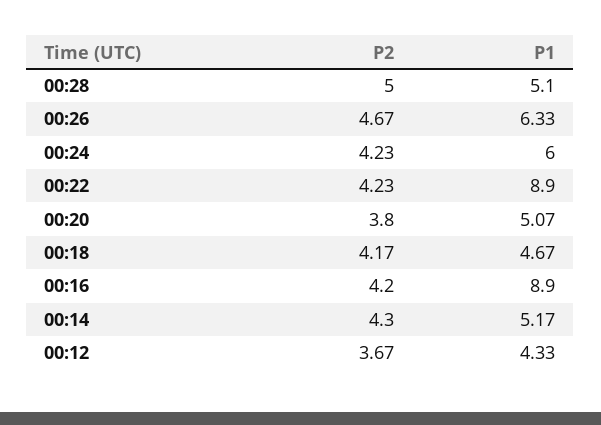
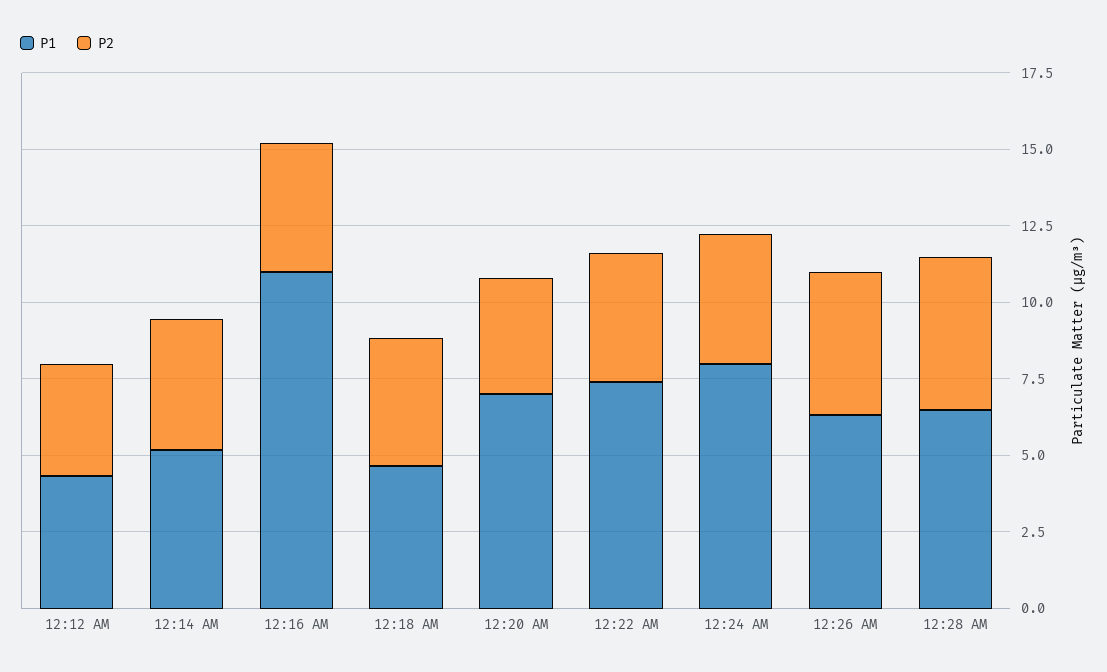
  {
    "P2": {
      "00:28": 5,
      "00:26": 4.67,
      "00:24": 4.23,
      "00:22": 4.23,
      "00:20": 3.8,
      "00:18": 4.17,
      "00:16": 4.2,
      "00:14": 4.3,
      "00:12": 3.67
    },
    "P1": {
-     "00:28": 5.1,
+     "00:28": 6.5,
      "00:26": 6.33,
-     "00:24": 6,
+     "00:24": 8,
-     "00:22": 8.9,
+     "00:22": 7.5,
-     "00:20": 5.07,
+     "00:20": 7,
      "00:18": 4.67,
-     "00:16": 8.9,
+     "00:16": 11,
      "00:14": 5.17,
      "00:12": 4.33
    }
  }

